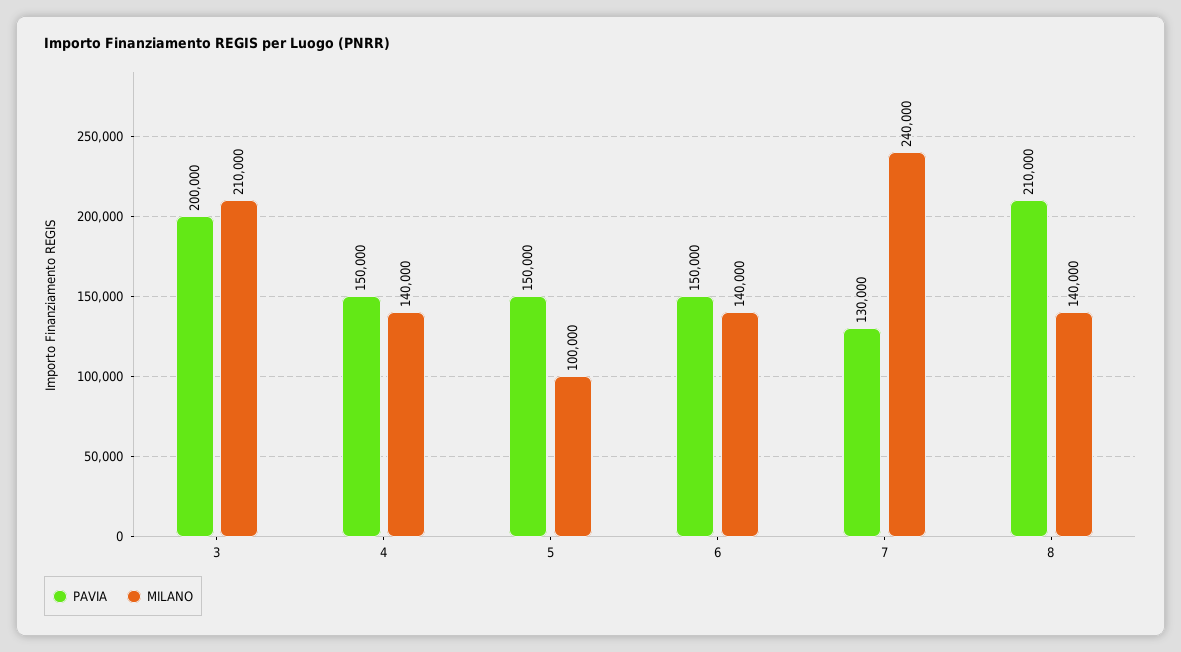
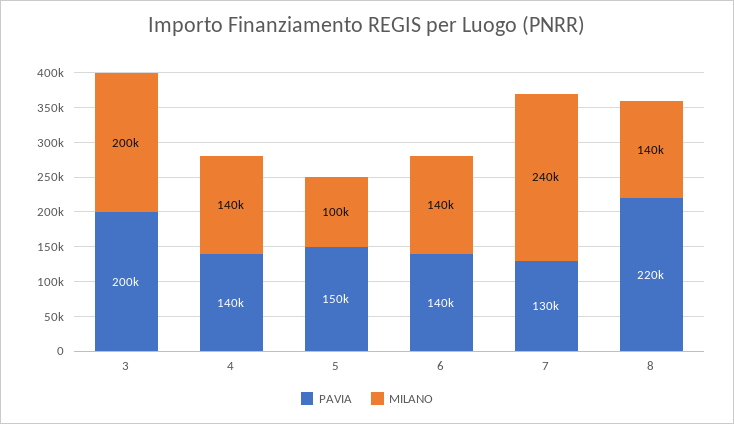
  {
    "PAVIA": {
      "3": 200000,
-     "4": 150000,
+     "4": 140000,
      "5": 150000,
-     "6": 150000,
+     "6": 140000,
      "7": 130000,
-     "8": 210000
+     "8": 220000
    },
    "MILANO": {
-     "3": 210000,
+     "3": 200000,
      "4": 140000,
      "5": 100000,
      "6": 140000,
      "7": 240000,
      "8": 140000
    }
  }

